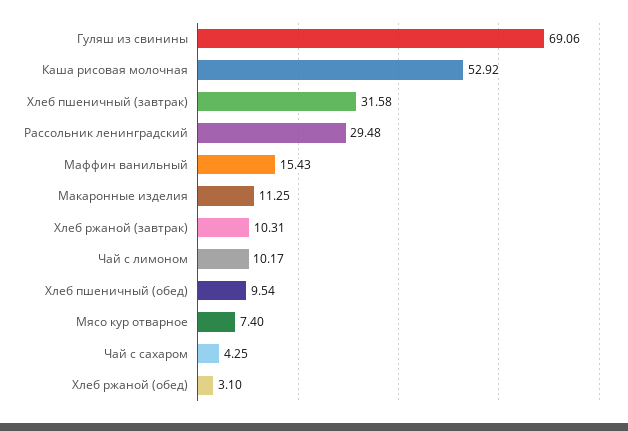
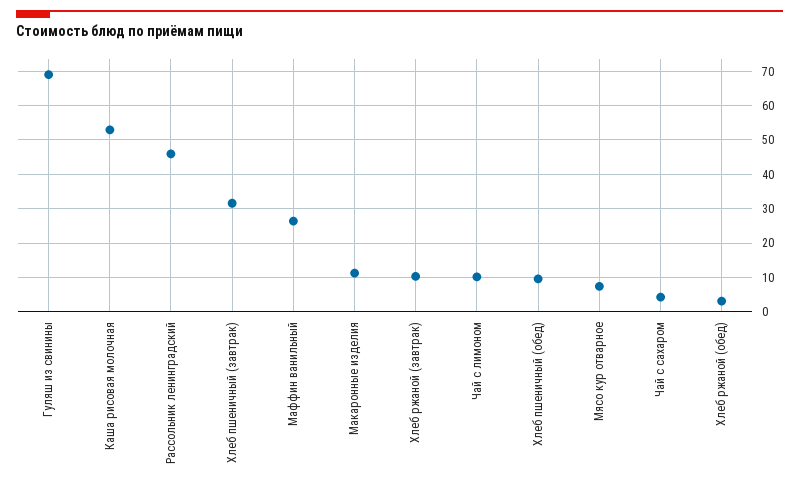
  {
    "Гуляш из свинины": 69.06,
    "Каша рисовая молочная": 52.92,
    "Хлеб пшеничный (завтрак)": 31.58,
-   "Рассольник ленинградский": 29.48,
+   "Рассольник ленинградский": 46,
-   "Маффин ванильный": 15.43,
+   "Маффин ванильный": 26,
    "Макаронные изделия": 11.25,
    "Хлеб ржаной (завтрак)": 10.31,
    "Чай с лимоном": 10.17,
    "Хлеб пшеничный (обед)": 9.54,
    "Мясо кур отварное": 7.4,
    "Чай с сахаром": 4.25,
    "Хлеб ржаной (обед)": 3.1
  }

